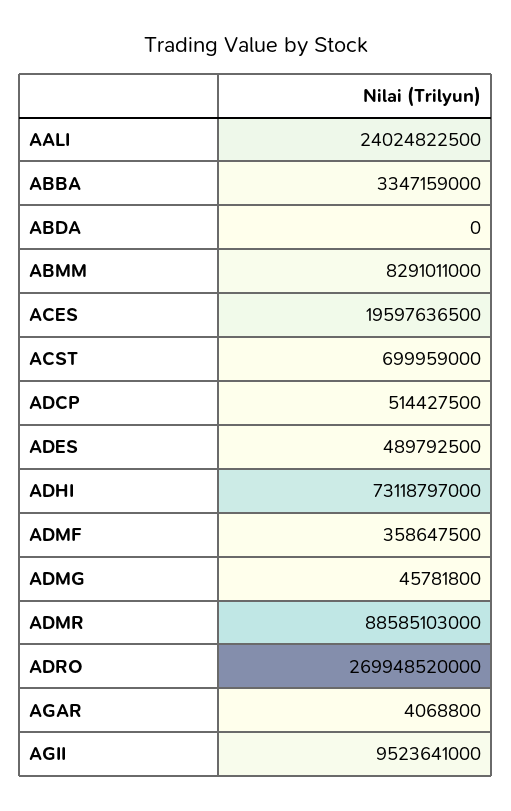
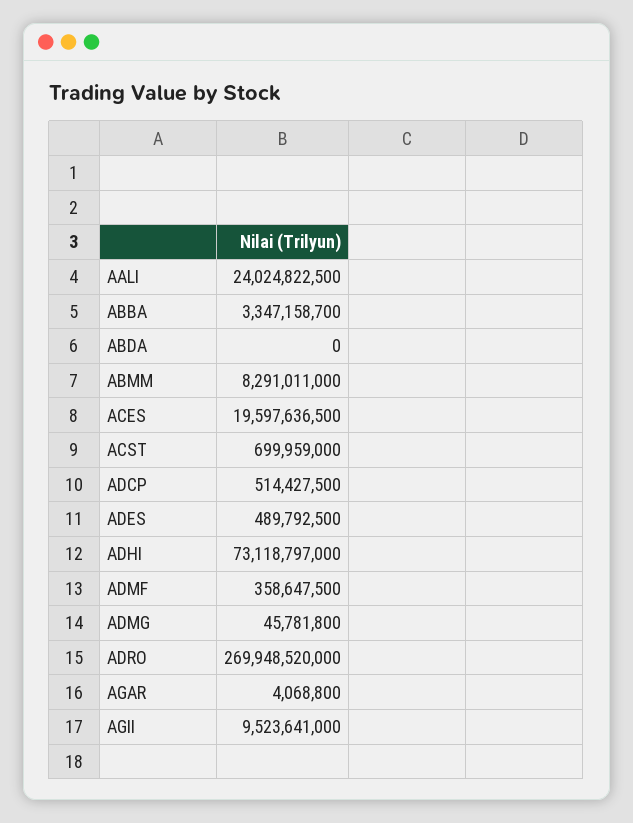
  {
    "AALI": 24024822500,
-   "ABBA": 3347159000,
+   "ABBA": 3347158700,
    "ABDA": 0,
    "ABMM": 8291011000,
    "ACES": 19597636500,
    "ACST": 699959000,
    "ADCP": 514427500,
    "ADES": 489792500,
    "ADHI": 73118797000,
    "ADMF": 358647500,
    "ADMG": 45781800,
-   "ADMR": 88585103000,
    "ADRO": 269948520000,
    "AGAR": 4068800,
    "AGII": 9523641000
  }

